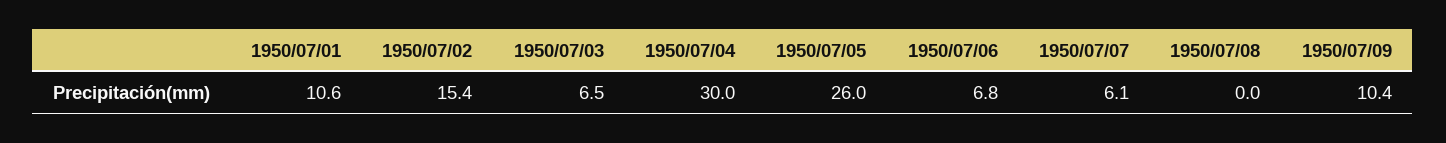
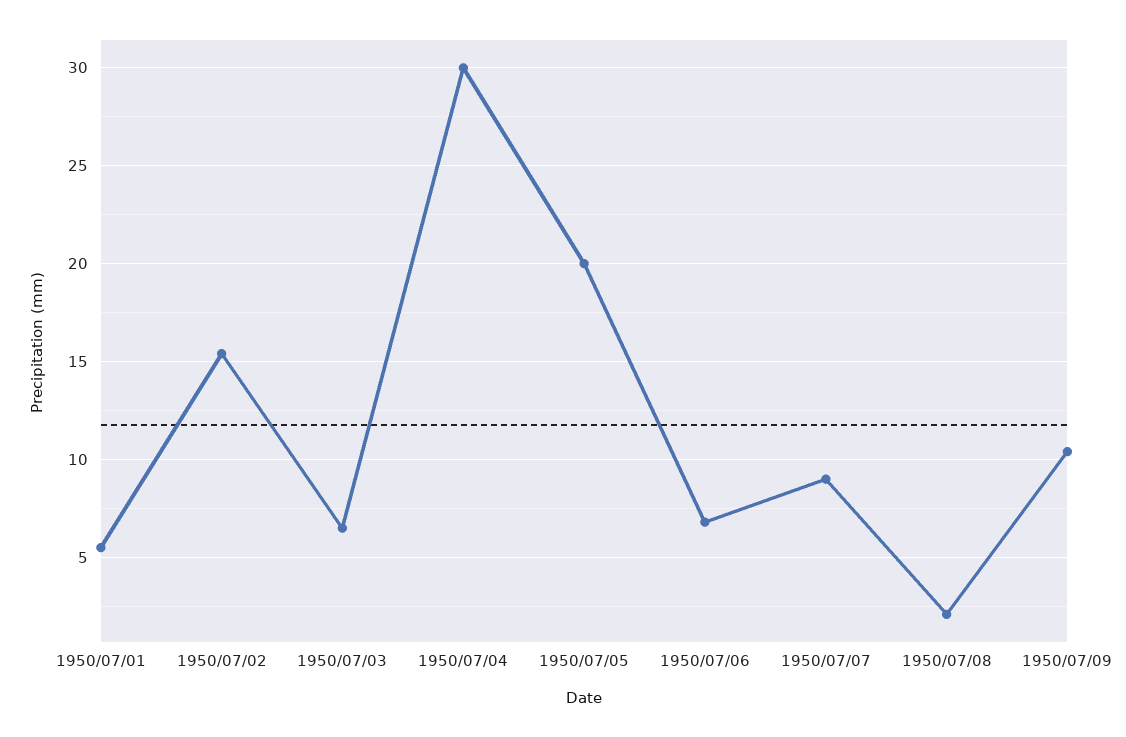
  {
-   "1950/07/01": 10.6,
+   "1950/07/01": 5.5,
    "1950/07/02": 15.4,
    "1950/07/03": 6.5,
    "1950/07/04": 30,
-   "1950/07/05": 26,
+   "1950/07/05": 20,
    "1950/07/06": 6.8,
-   "1950/07/07": 6.1,
+   "1950/07/07": 9,
-   "1950/07/08": 0,
+   "1950/07/08": 2,
    "1950/07/09": 10.4
  }

